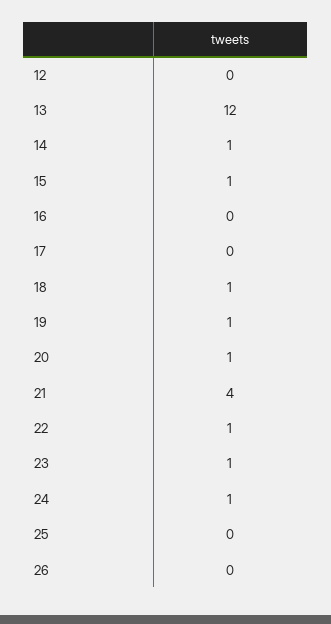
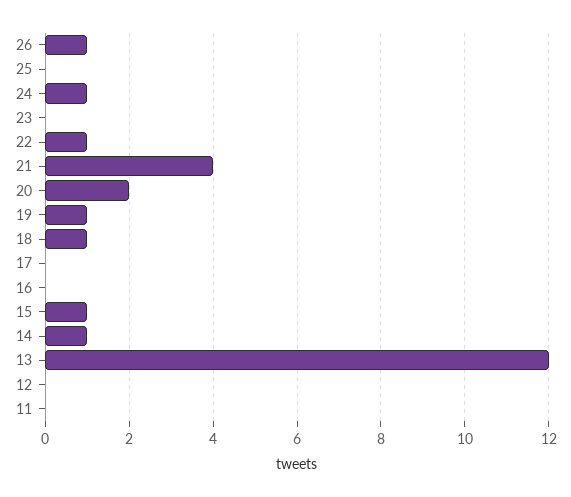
  {
    "12": 0,
    "13": 12,
    "14": 1,
    "15": 1,
    "16": 0,
    "17": 0,
    "18": 1,
    "19": 1,
-   "20": 1,
+   "20": 2,
    "21": 4,
    "22": 1,
-   "23": 1,
+   "23": 0,
    "24": 1,
    "25": 0,
-   "26": 0
+   "26": 1,
+   "11": 0
  }

